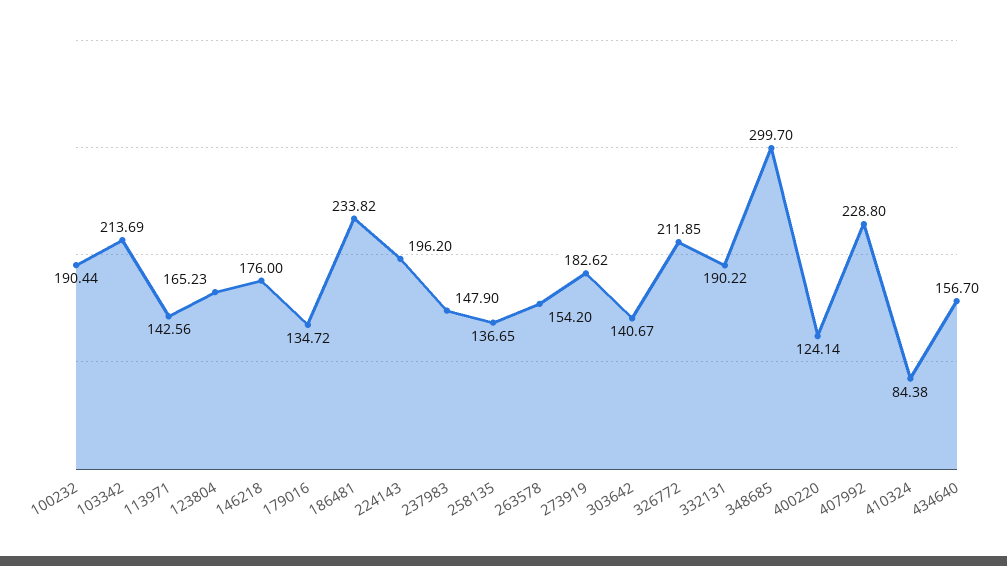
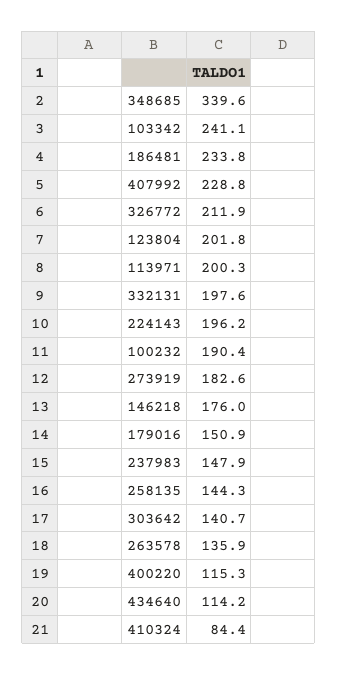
  {
    "100232": 190.44,
-   "103342": 213.69,
+   "103342": 241.1,
-   "113971": 142.56,
+   "113971": 200.3,
-   "123804": 165.23,
+   "123804": 201.8,
    "146218": 176,
-   "179016": 134.72,
+   "179016": 150.9,
    "186481": 233.82,
    "224143": 196.2,
    "237983": 147.9,
-   "258135": 136.65,
+   "258135": 144.3,
-   "263578": 154.2,
+   "263578": 135.9,
    "273919": 182.62,
    "303642": 140.67,
    "326772": 211.85,
-   "332131": 190.22,
+   "332131": 197.6,
-   "348685": 299.7,
+   "348685": 339.6,
-   "400220": 124.14,
+   "400220": 115.3,
    "407992": 228.8,
    "410324": 84.38,
-   "434640": 156.7
+   "434640": 114.2
  }

